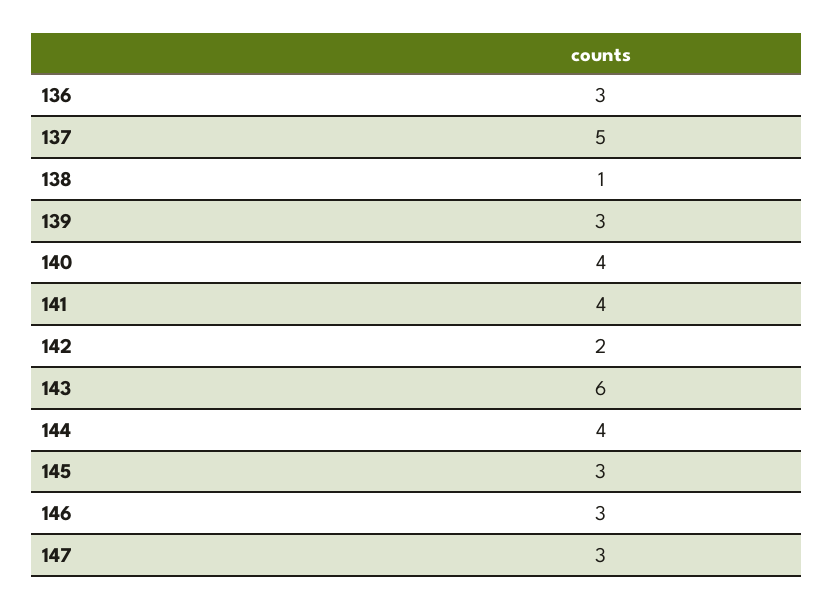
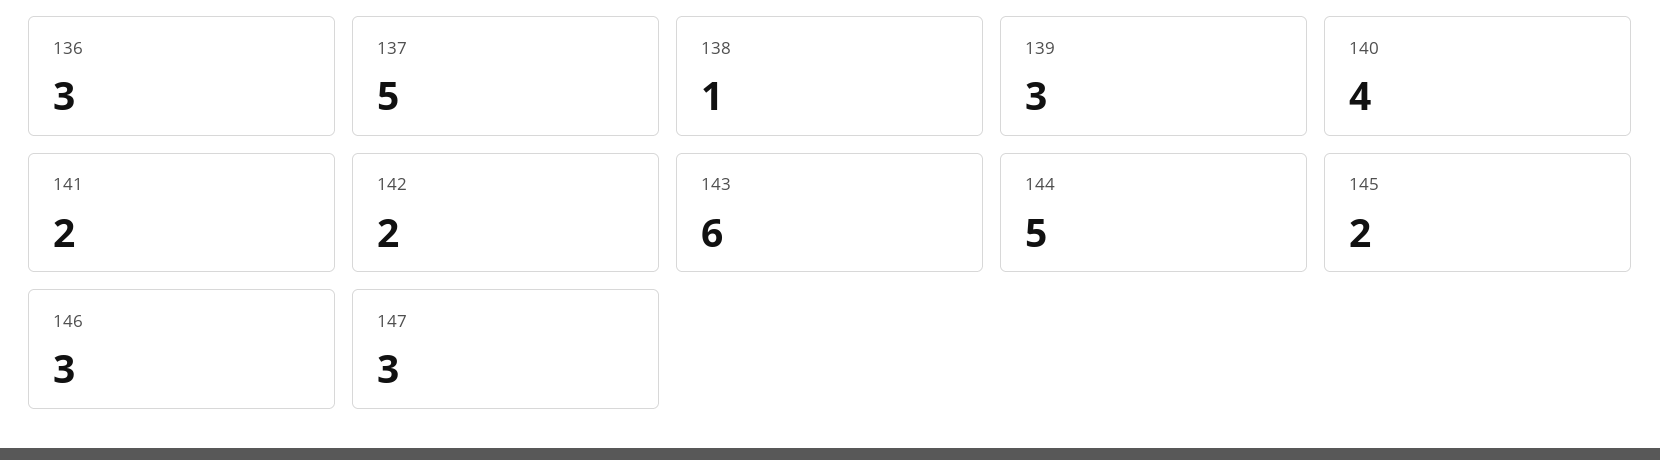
  {
    "136": 3,
    "137": 5,
    "138": 1,
    "139": 3,
    "140": 4,
-   "141": 4,
+   "141": 2,
    "142": 2,
    "143": 6,
-   "144": 4,
+   "144": 5,
-   "145": 3,
+   "145": 2,
    "146": 3,
    "147": 3
  }

